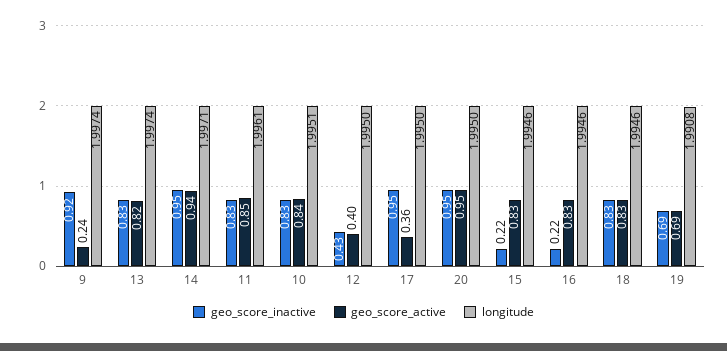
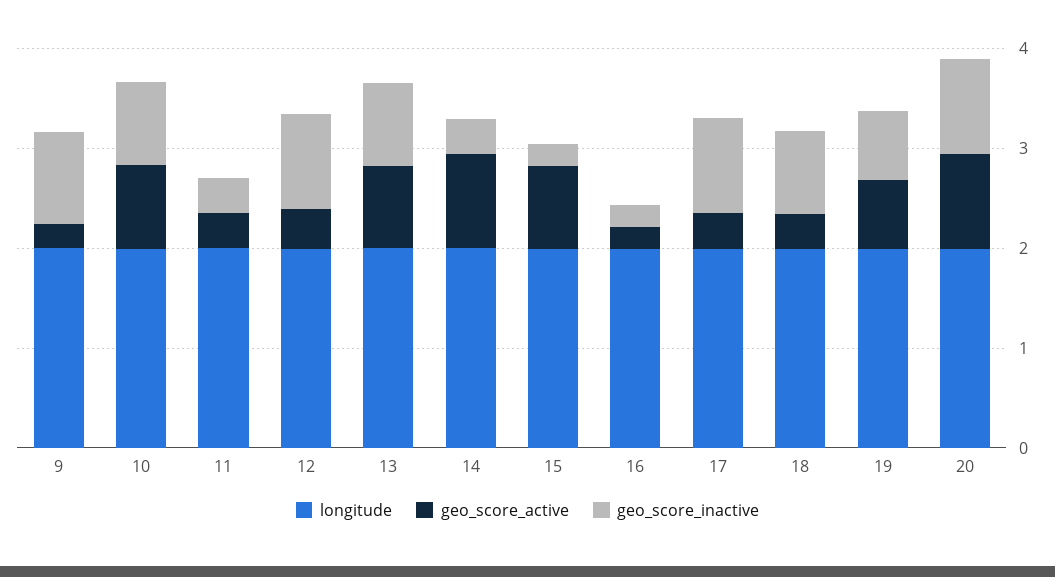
  {
    "geo_score_inactive": {
      "9": 0.92,
      "13": 0.83,
-     "14": 0.95,
+     "14": 0.4,
-     "11": 0.83,
+     "11": 0.4,
      "10": 0.83,
-     "12": 0.43,
+     "12": 1,
      "17": 0.95,
      "20": 0.95,
      "15": 0.22,
      "16": 0.22,
      "18": 0.83,
      "19": 0.69
    },
    "geo_score_active": {
      "9": 0.24,
      "13": 0.82,
      "14": 0.94,
-     "11": 0.85,
+     "11": 0.4,
      "10": 0.84,
      "12": 0.4,
      "17": 0.36,
      "20": 0.95,
      "15": 0.83,
-     "16": 0.83,
+     "16": 0.2,
-     "18": 0.83,
+     "18": 0.4,
      "19": 0.69
    },
    "longitude": {
      "9": 1.9974,
      "13": 1.9974,
      "14": 1.9971,
      "11": 1.9961,
      "10": 1.9951,
      "12": 1.995,
      "17": 1.995,
      "20": 1.995,
      "15": 1.9946,
      "16": 1.9946,
      "18": 1.9946,
      "19": 1.9908
    }
  }

